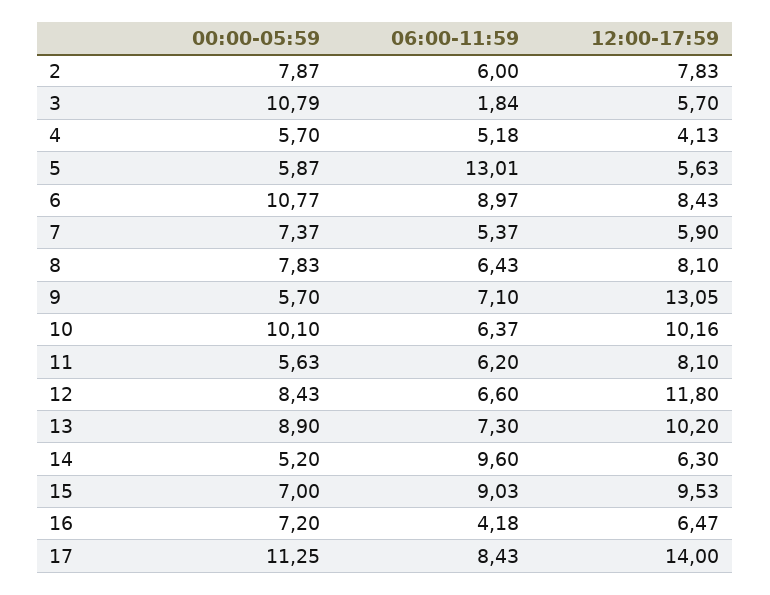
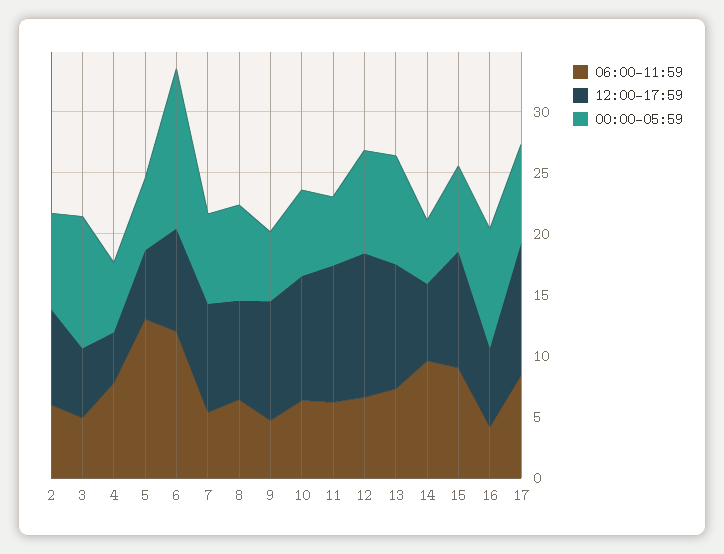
  {
    "00:00-05:59": {
      "2": 7.87,
      "3": 10.79,
      "4": 5.7,
      "5": 5.87,
-     "6": 10.77,
+     "6": 13,
      "7": 7.37,
      "8": 7.83,
      "9": 5.7,
-     "10": 10.1,
+     "10": 7,
      "11": 5.63,
      "12": 8.43,
      "13": 8.9,
      "14": 5.2,
      "15": 7,
-     "16": 7.2,
+     "16": 10,
-     "17": 11.25
+     "17": 8
    },
    "06:00-11:59": {
      "2": 6,
-     "3": 1.84,
+     "3": 5,
-     "4": 5.18,
+     "4": 8,
      "5": 13.01,
-     "6": 8.97,
+     "6": 12,
      "7": 5.37,
      "8": 6.43,
-     "9": 7.1,
+     "9": 5,
      "10": 6.37,
      "11": 6.2,
      "12": 6.6,
      "13": 7.3,
      "14": 9.6,
      "15": 9.03,
      "16": 4.18,
      "17": 8.43
    },
    "12:00-17:59": {
      "2": 7.83,
      "3": 5.7,
      "4": 4.13,
      "5": 5.63,
      "6": 8.43,
-     "7": 5.9,
+     "7": 9,
      "8": 8.1,
-     "9": 13.05,
+     "9": 10,
      "10": 10.16,
-     "11": 8.1,
+     "11": 11,
      "12": 11.8,
      "13": 10.2,
      "14": 6.3,
      "15": 9.53,
      "16": 6.47,
-     "17": 14
+     "17": 11
    }
  }

